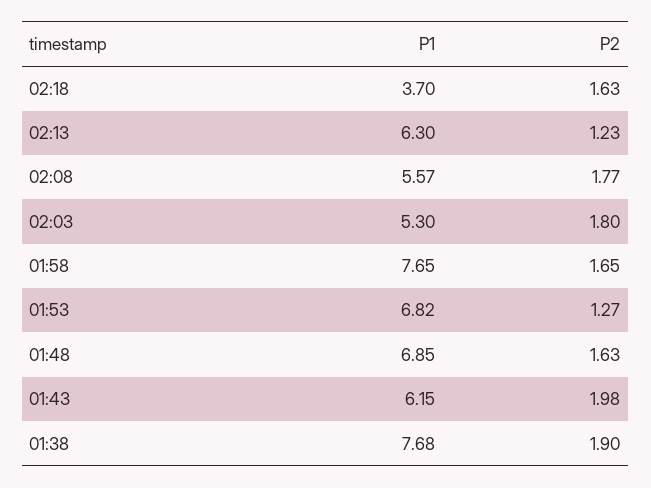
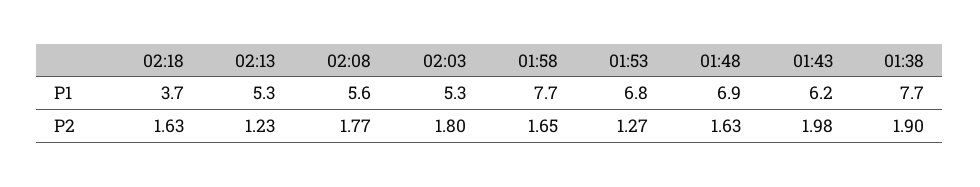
  {
    "P1": {
      "02:18": 3.7,
-     "02:13": 6.3,
+     "02:13": 5.3,
      "02:08": 5.57,
      "02:03": 5.3,
      "01:58": 7.65,
      "01:53": 6.82,
      "01:48": 6.85,
      "01:43": 6.15,
      "01:38": 7.68
    },
    "P2": {
      "02:18": 1.63,
      "02:13": 1.23,
      "02:08": 1.77,
      "02:03": 1.8,
      "01:58": 1.65,
      "01:53": 1.27,
      "01:48": 1.63,
      "01:43": 1.98,
      "01:38": 1.9
    }
  }

